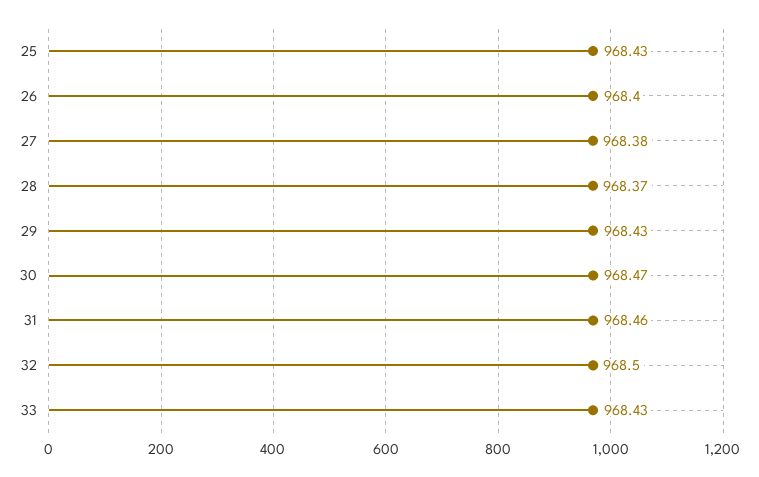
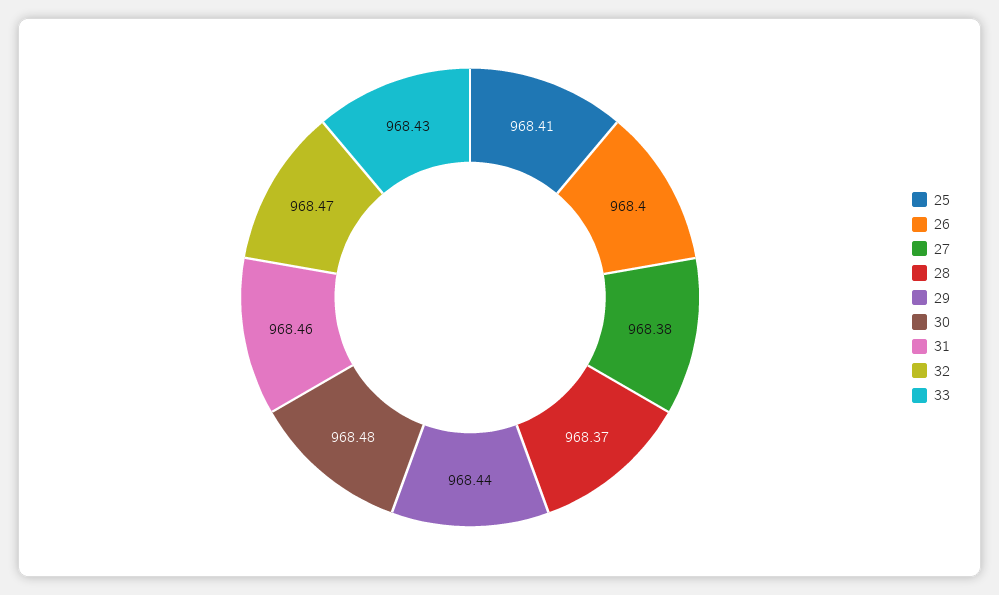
  {
-   "25": 968.43,
+   "25": 968.41,
    "26": 968.4,
    "27": 968.38,
    "28": 968.37,
-   "29": 968.43,
+   "29": 968.44,
-   "30": 968.47,
+   "30": 968.48,
    "31": 968.46,
-   "32": 968.5,
+   "32": 968.47,
    "33": 968.43
  }

